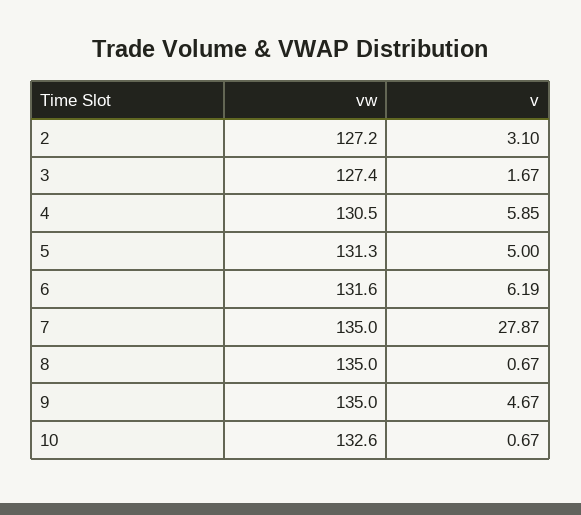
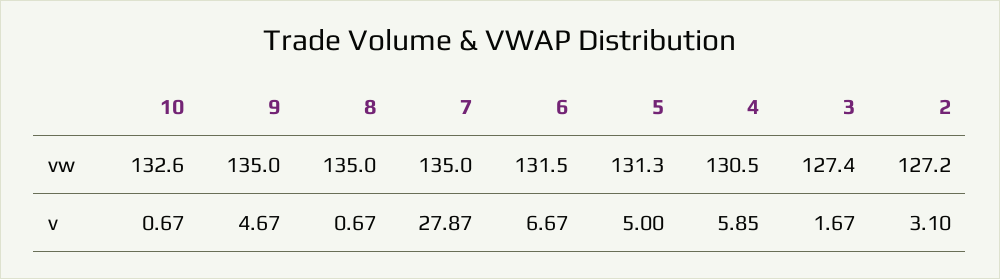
  {
    "vw": {
      "2": 127.2,
      "3": 127.4,
      "4": 130.5,
      "5": 131.3,
-     "6": 131.6,
+     "6": 131.5,
      "7": 135,
      "8": 135,
      "9": 135,
      "10": 132.6
    },
    "v": {
      "2": 3.1,
      "3": 1.67,
      "4": 5.85,
      "5": 5,
-     "6": 6.19,
+     "6": 6.67,
      "7": 27.87,
      "8": 0.67,
      "9": 4.67,
      "10": 0.67
    }
  }

